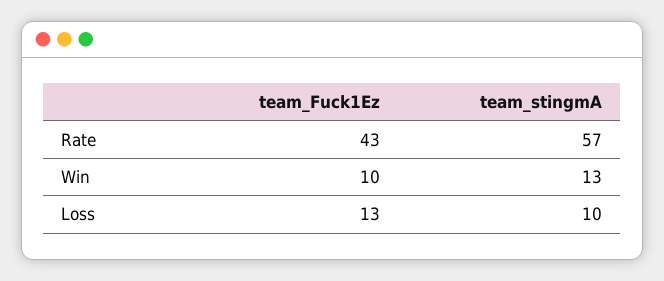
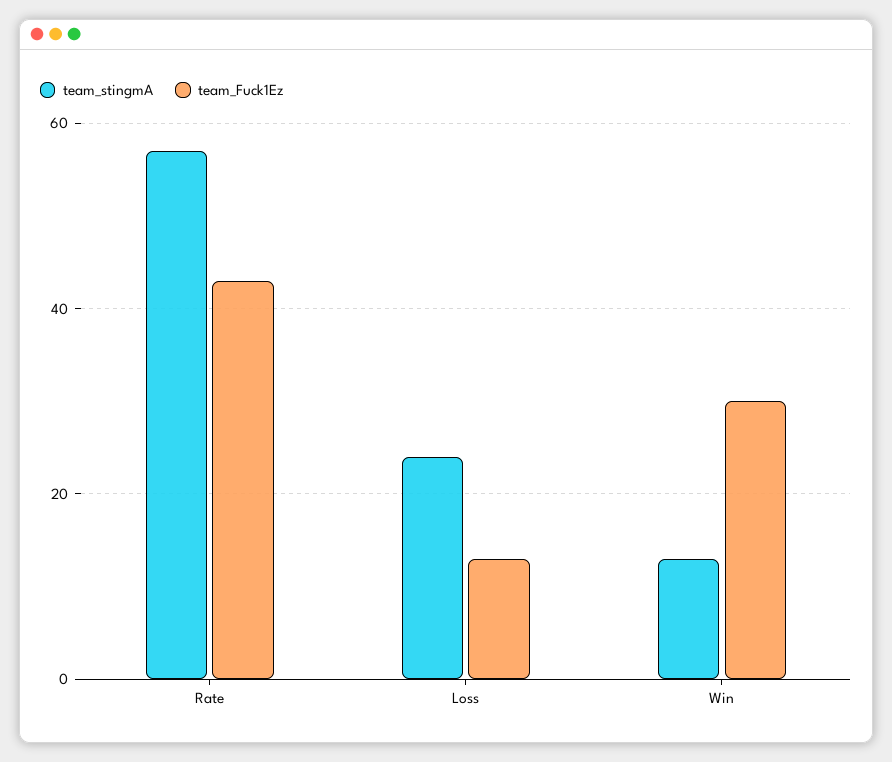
  {
    "team_Fuck1Ez": {
      "Rate": 43,
-     "Win": 10,
+     "Win": 30,
      "Loss": 13
    },
    "team_stingmA": {
      "Rate": 57,
      "Win": 13,
-     "Loss": 10
+     "Loss": 25
    }
  }

